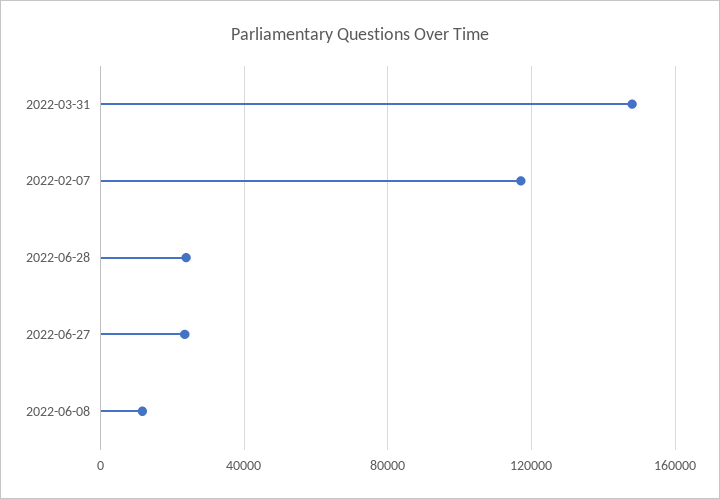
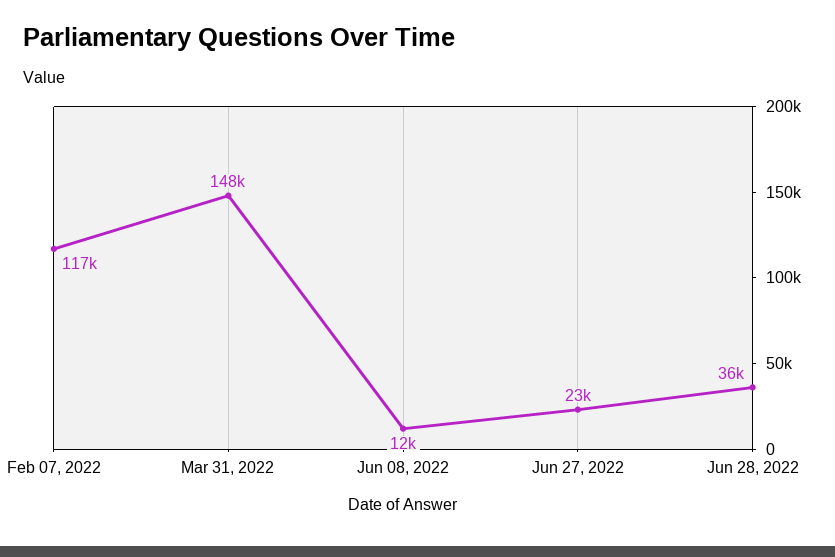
  {
    "2022-03-31": 148000,
    "2022-02-07": 117000,
-   "2022-06-28": 25000,
+   "2022-06-28": 36000,
    "2022-06-27": 23000,
    "2022-06-08": 12000
  }

